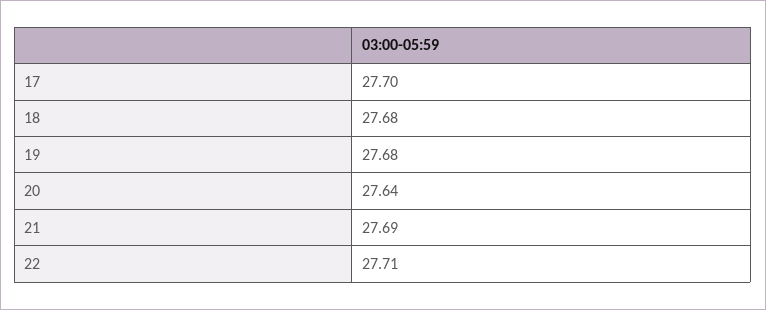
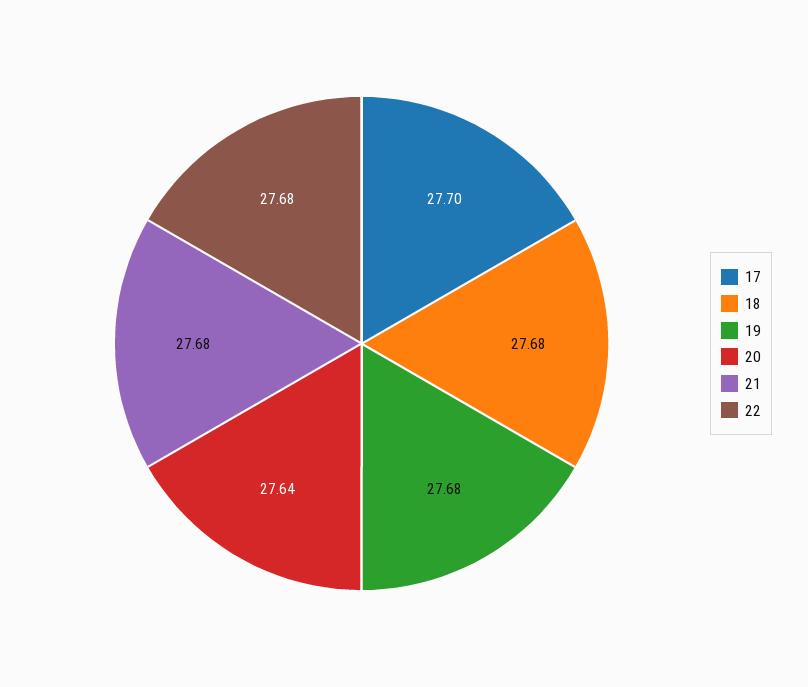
  {
    "17": 27.7,
    "18": 27.68,
    "19": 27.68,
    "20": 27.64,
-   "21": 27.69,
+   "21": 27.68,
-   "22": 27.71
+   "22": 27.68
  }

